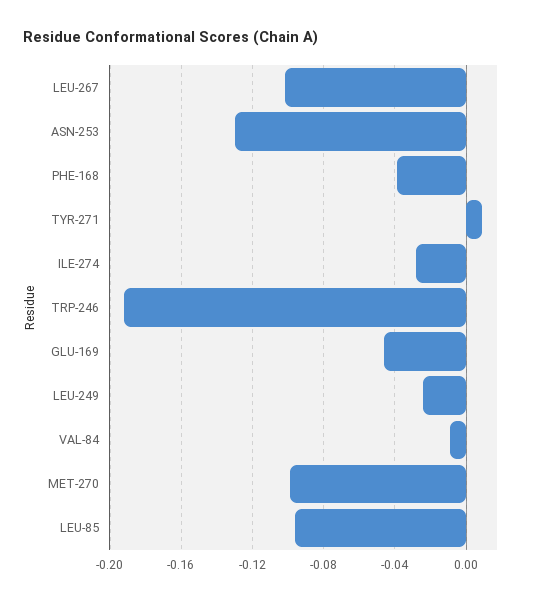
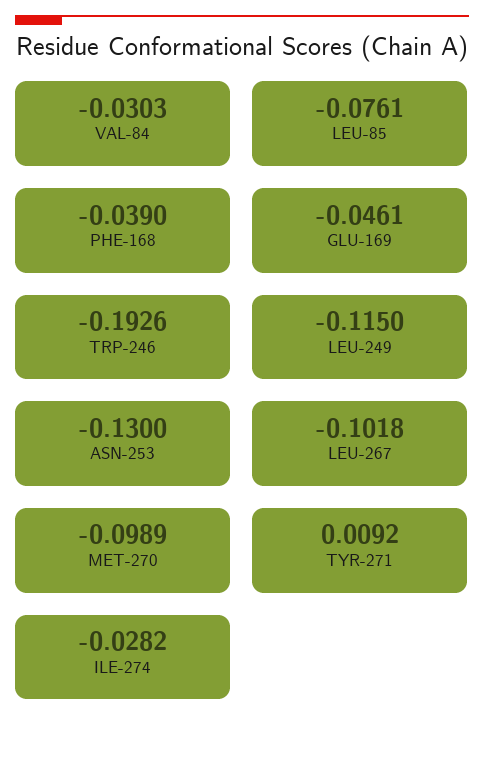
  {
    "LEU-267": -0.1018,
    "ASN-253": -0.13,
    "PHE-168": -0.039,
    "TYR-271": 0.0092,
    "ILE-274": -0.0282,
    "TRP-246": -0.1926,
    "GLU-169": -0.0461,
-   "LEU-249": -0.025,
+   "LEU-249": -0.115,
-   "VAL-84": -0.01,
+   "VAL-84": -0.0303,
    "MET-270": -0.0989,
-   "LEU-85": -0.095
+   "LEU-85": -0.0761
  }

